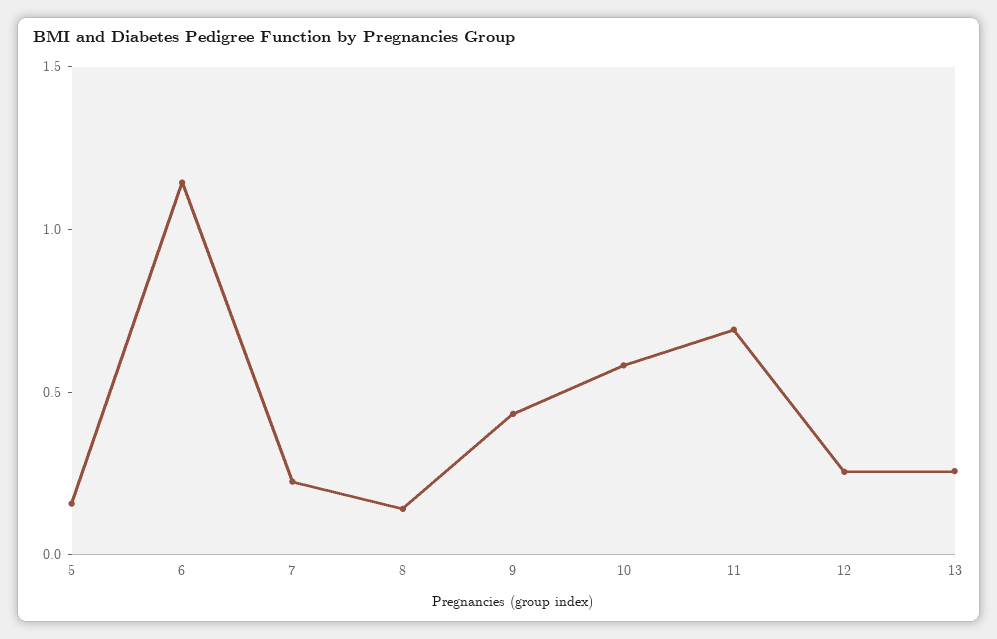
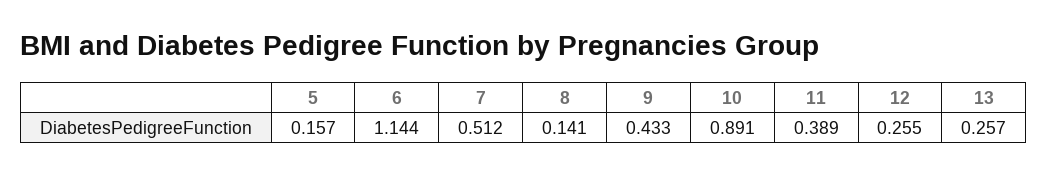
  {
    "5": 0.157,
    "6": 1.144,
-   "7": 0.2,
+   "7": 0.512,
    "8": 0.141,
    "9": 0.433,
-   "10": 0.6,
+   "10": 0.891,
-   "11": 0.7,
+   "11": 0.389,
    "12": 0.255,
    "13": 0.257
  }

